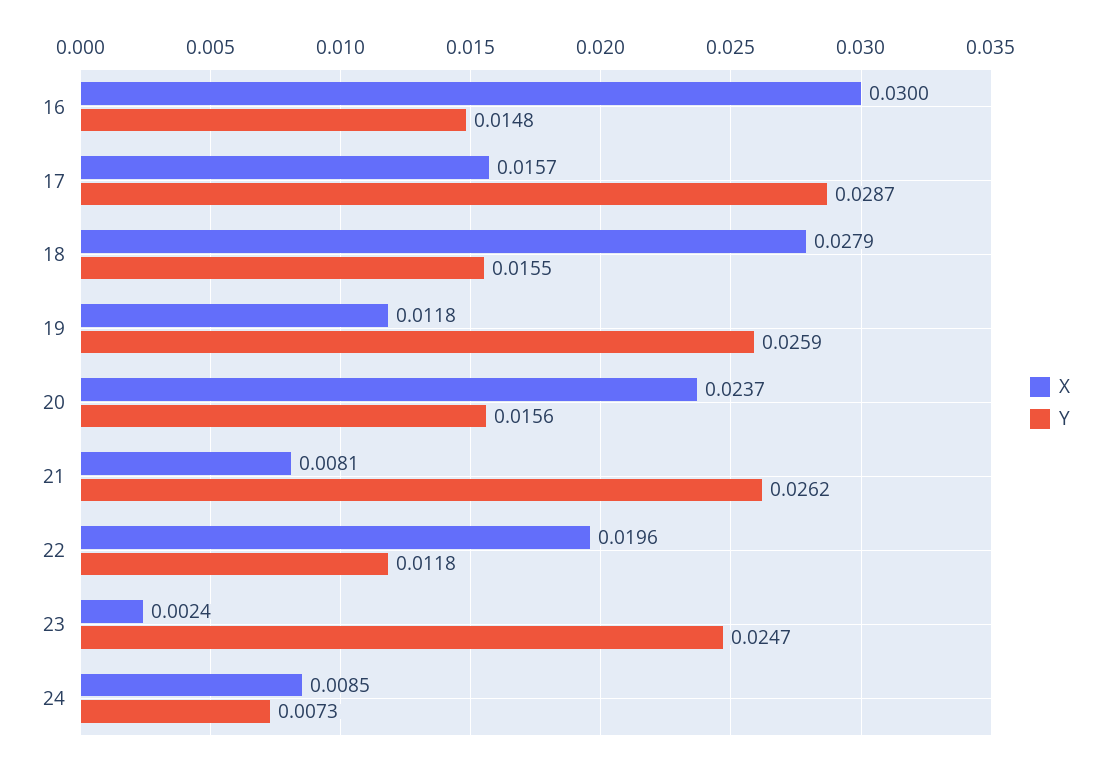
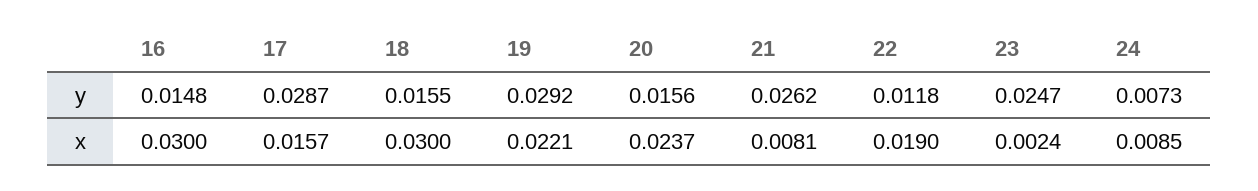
  {
    "X": {
      "16": 0.03,
      "17": 0.0157,
-     "18": 0.0279,
+     "18": 0.03,
-     "19": 0.0118,
+     "19": 0.0221,
      "20": 0.0237,
      "21": 0.0081,
-     "22": 0.0196,
+     "22": 0.019,
      "23": 0.0024,
      "24": 0.0085
    },
    "Y": {
      "16": 0.0148,
      "17": 0.0287,
      "18": 0.0155,
-     "19": 0.0259,
+     "19": 0.0292,
      "20": 0.0156,
      "21": 0.0262,
      "22": 0.0118,
      "23": 0.0247,
      "24": 0.0073
    }
  }

